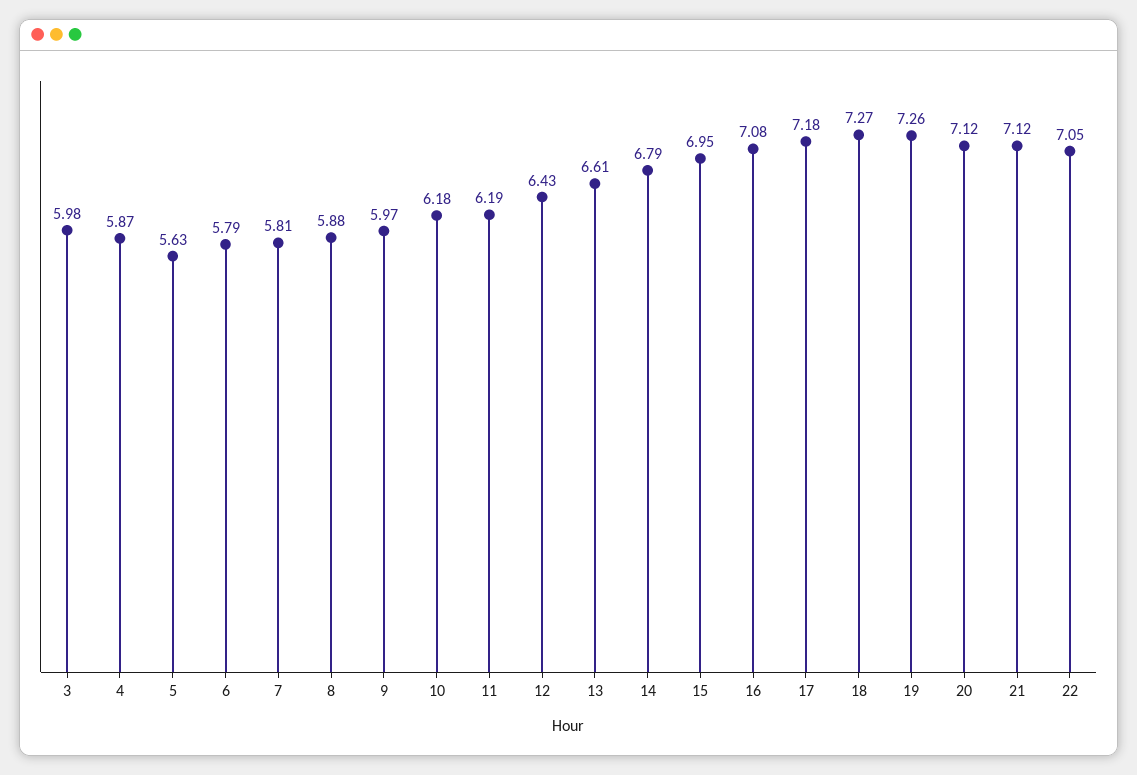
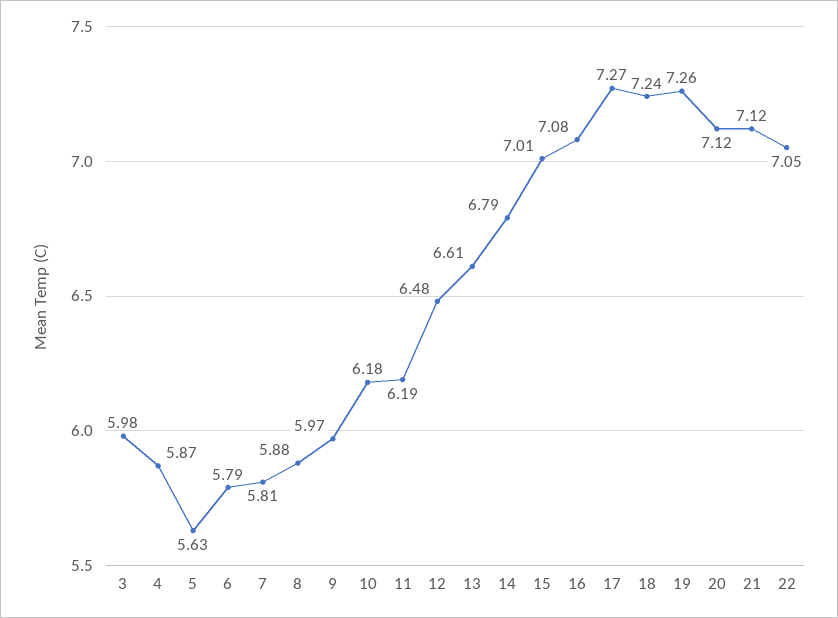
  {
    "3": 5.98,
    "4": 5.87,
    "5": 5.63,
    "6": 5.79,
    "7": 5.81,
    "8": 5.88,
    "9": 5.97,
    "10": 6.18,
    "11": 6.19,
-   "12": 6.43,
+   "12": 6.48,
    "13": 6.61,
    "14": 6.79,
-   "15": 6.95,
+   "15": 7.01,
    "16": 7.08,
-   "17": 7.18,
+   "17": 7.27,
-   "18": 7.27,
+   "18": 7.24,
    "19": 7.26,
    "20": 7.12,
    "21": 7.12,
    "22": 7.05
  }

